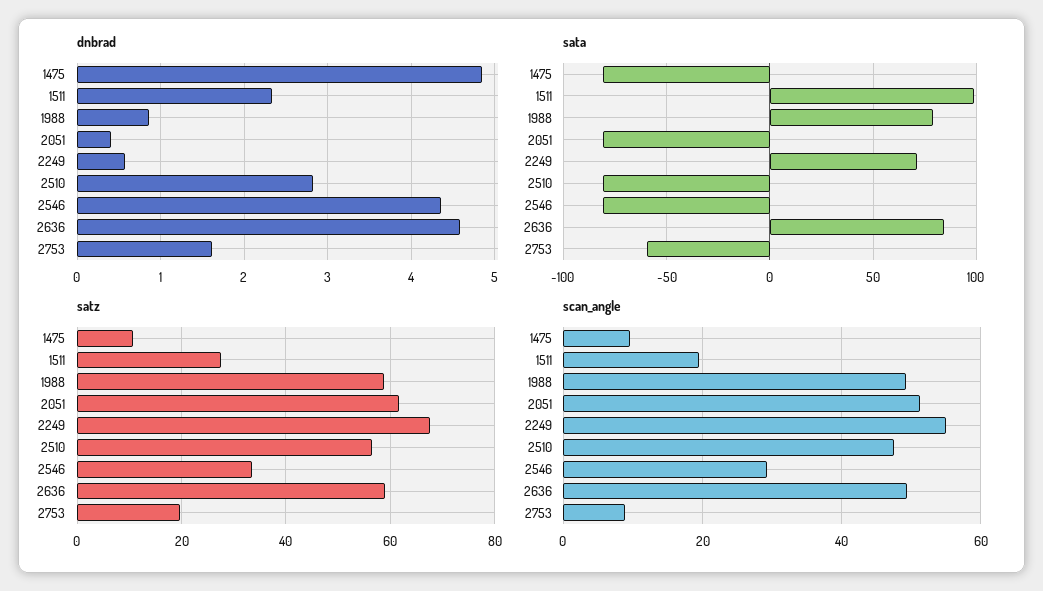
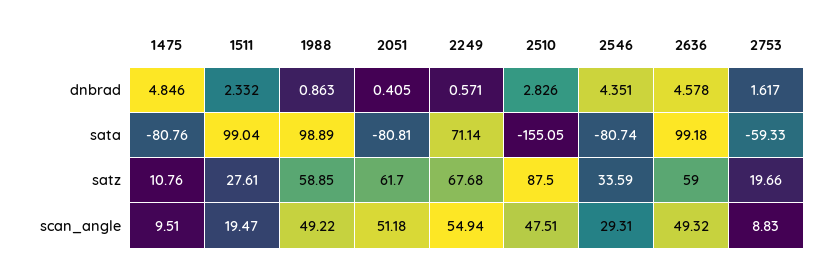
  {
    "dnbrad": {
      "1475": 4.846,
      "1511": 2.332,
      "1988": 0.863,
      "2051": 0.405,
      "2249": 0.571,
      "2510": 2.826,
      "2546": 4.351,
      "2636": 4.578,
      "2753": 1.617
    },
    "sata": {
      "1475": -80.76,
      "1511": 99.04,
-     "1988": 80,
+     "1988": 98.89,
      "2051": -80.81,
      "2249": 71.14,
-     "2510": -80,
+     "2510": -155.05,
      "2546": -80.74,
-     "2636": 85,
+     "2636": 99.18,
      "2753": -59.33
    },
    "satz": {
      "1475": 10.76,
      "1511": 27.61,
      "1988": 58.85,
      "2051": 61.7,
      "2249": 67.68,
-     "2510": 56,
+     "2510": 87.5,
      "2546": 33.59,
      "2636": 59,
      "2753": 19.66
    },
    "scan_angle": {
      "1475": 9.51,
      "1511": 19.47,
      "1988": 49.22,
      "2051": 51.18,
      "2249": 54.94,
      "2510": 47.51,
      "2546": 29.31,
      "2636": 49.32,
      "2753": 8.83
    }
  }

